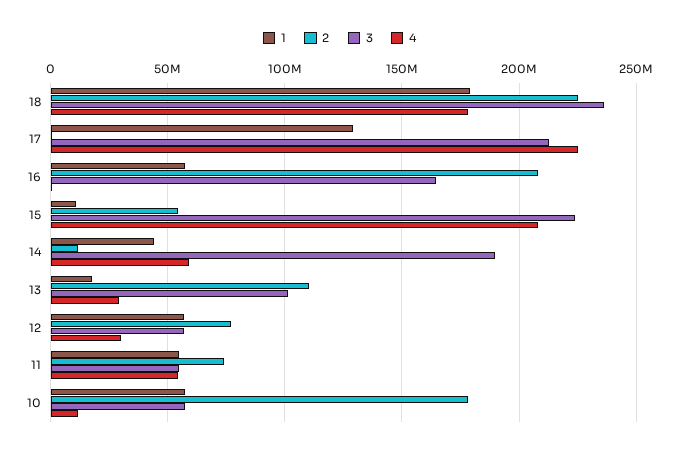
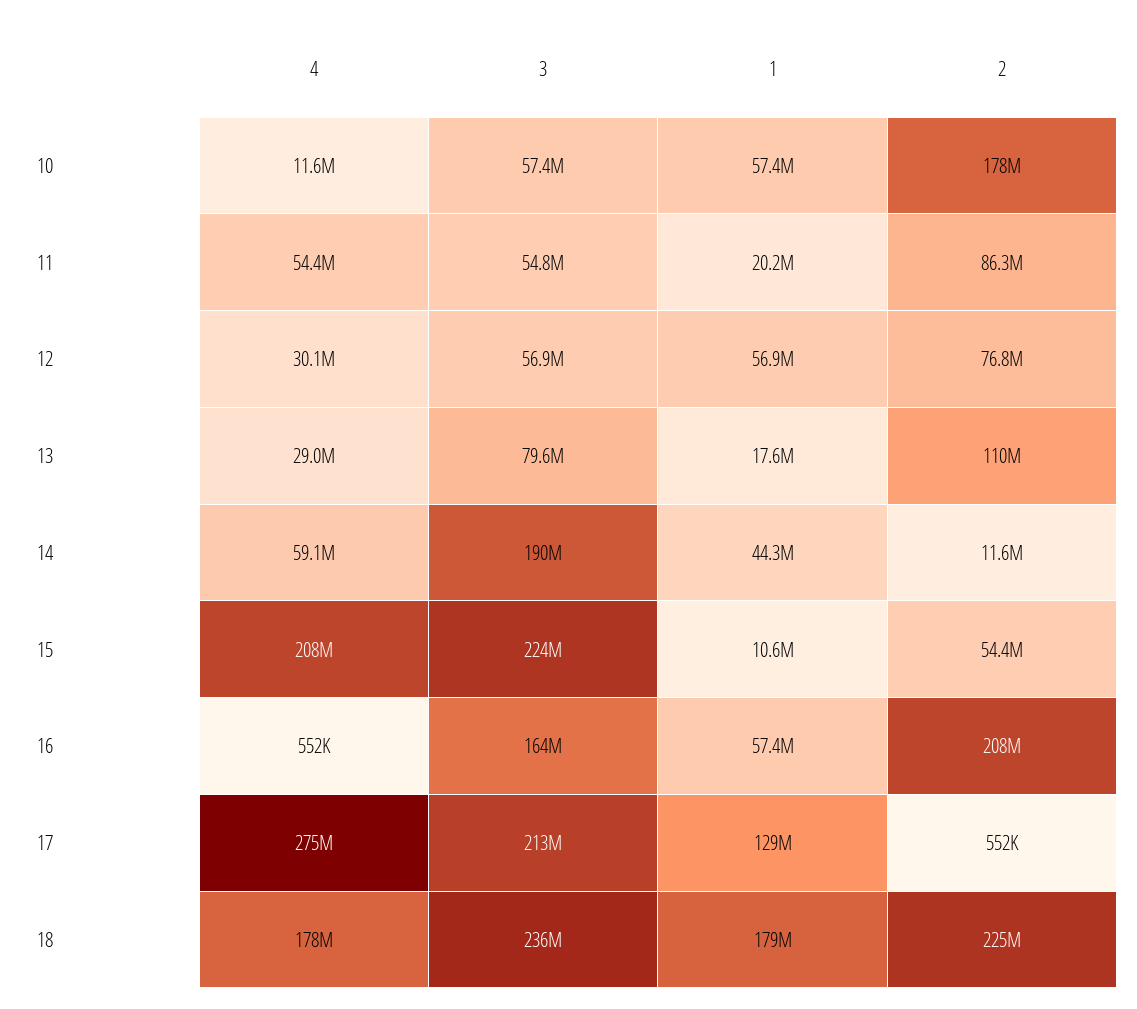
  {
    "1": {
      "18": 179000000,
      "17": 129000000,
      "16": 57400000,
      "15": 10600000,
      "14": 44300000,
      "13": 17600000,
      "12": 56900000,
-     "11": 55000000,
+     "11": 20200000,
      "10": 57400000
    },
    "2": {
      "18": 225000000,
      "17": 552000,
      "16": 208000000,
      "15": 54400000,
      "14": 11600000,
      "13": 110000000,
      "12": 76800000,
-     "11": 75000000,
+     "11": 86300000,
      "10": 178000000
    },
    "3": {
      "18": 236000000,
      "17": 213000000,
      "16": 164000000,
      "15": 224000000,
      "14": 190000000,
-     "13": 100000000,
+     "13": 79600000,
      "12": 56900000,
      "11": 54800000,
      "10": 57400000
    },
    "4": {
      "18": 178000000,
-     "17": 225000000,
+     "17": 275000000,
      "16": 552000,
      "15": 208000000,
      "14": 59100000,
      "13": 29000000,
      "12": 30100000,
      "11": 54400000,
      "10": 11600000
    }
  }

